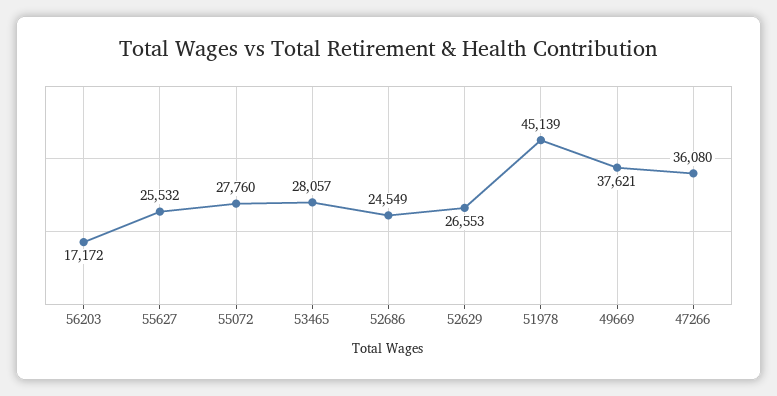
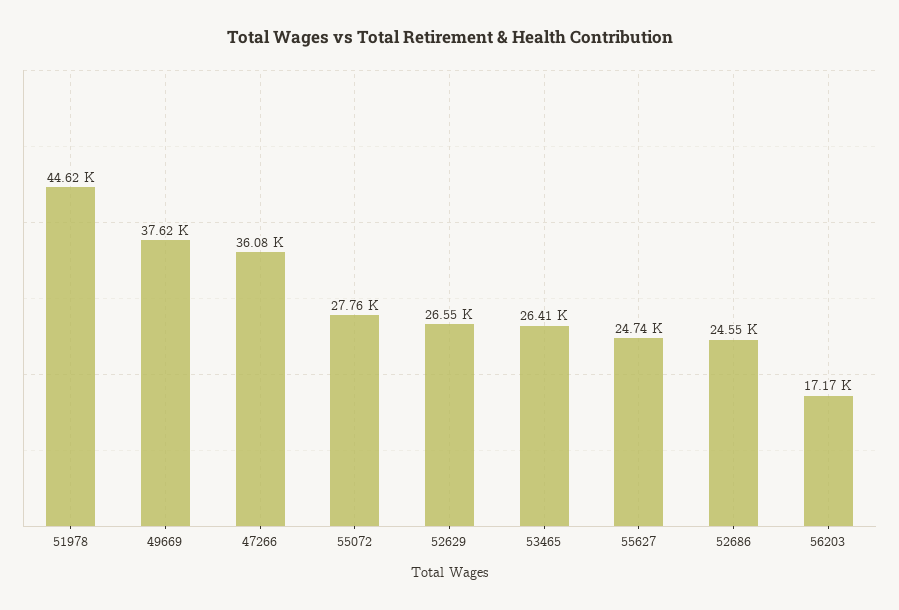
  {
    "56203": 17172,
-   "55627": 25532,
+   "55627": 24740,
    "55072": 27760,
-   "53465": 28057,
+   "53465": 26410,
    "52686": 24549,
    "52629": 26553,
-   "51978": 45139,
+   "51978": 44620,
    "49669": 37621,
    "47266": 36080
  }

